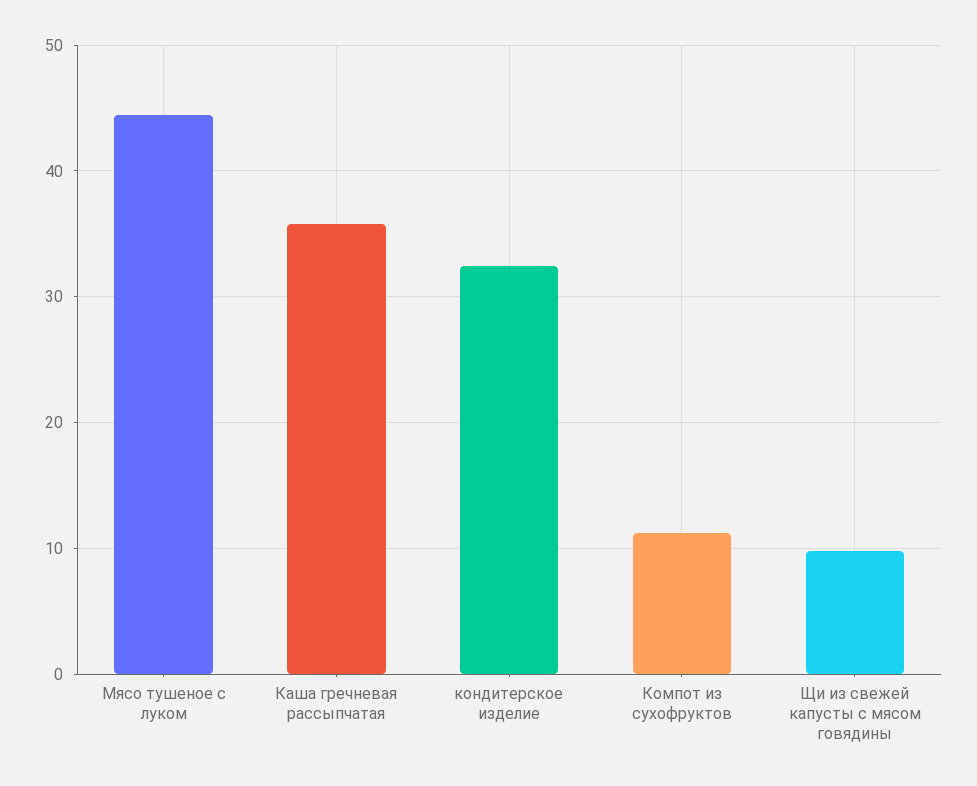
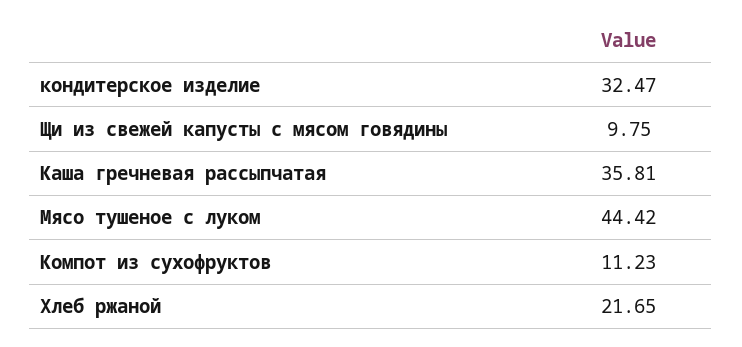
  {
    "Мясо тушеное с луком": 44.42,
    "Каша гречневая рассыпчатая": 35.81,
    "кондитерское изделие": 32.47,
    "Компот из сухофруктов": 11.23,
-   "Щи из свежей капусты с мясом говядины": 9.75
+   "Щи из свежей капусты с мясом говядины": 9.75,
+   "Хлеб ржаной": 21.65
  }

